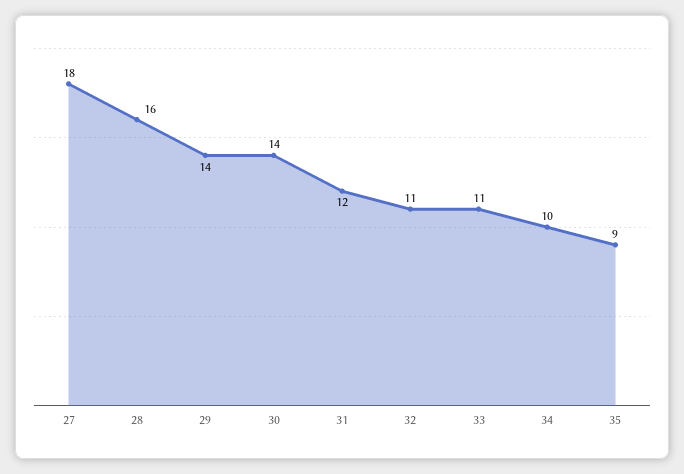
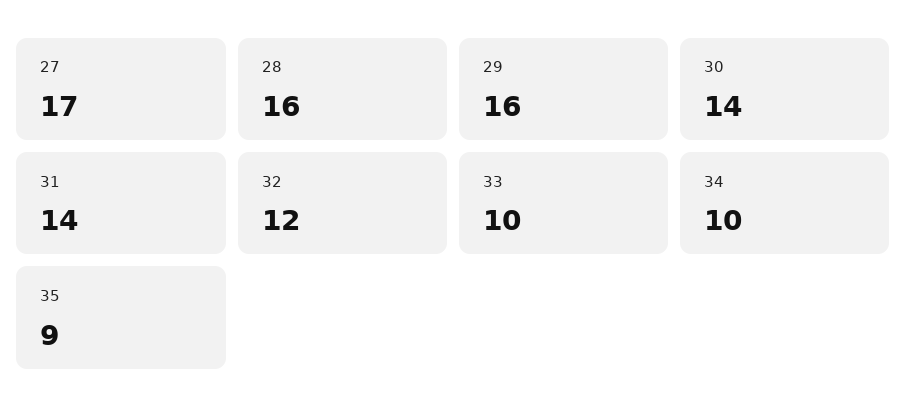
  {
-   "27": 18,
+   "27": 17,
    "28": 16,
-   "29": 14,
+   "29": 16,
    "30": 14,
-   "31": 12,
+   "31": 14,
-   "32": 11,
+   "32": 12,
-   "33": 11,
+   "33": 10,
    "34": 10,
    "35": 9
  }

